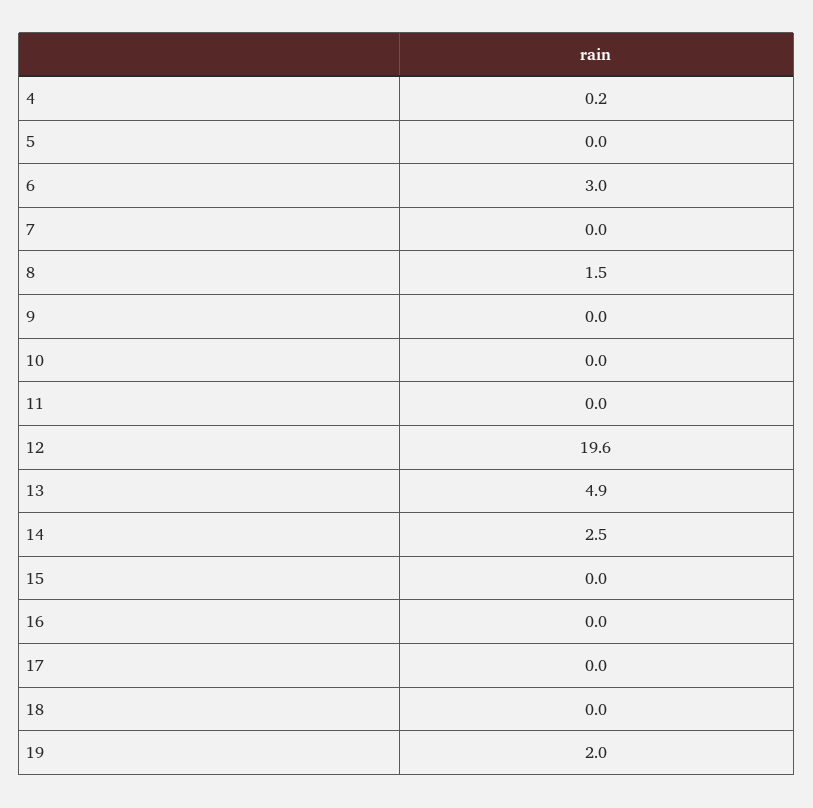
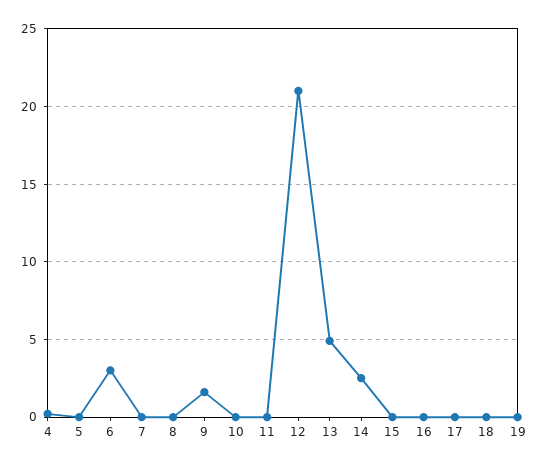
  {
    "4": 0.2,
    "5": 0,
    "6": 3,
    "7": 0,
-   "8": 1.5,
+   "8": 0,
-   "9": 0,
+   "9": 1.5,
    "10": 0,
    "11": 0,
-   "12": 19.6,
+   "12": 21,
    "13": 4.9,
    "14": 2.5,
    "15": 0,
    "16": 0,
    "17": 0,
    "18": 0,
-   "19": 2
+   "19": 0
  }

